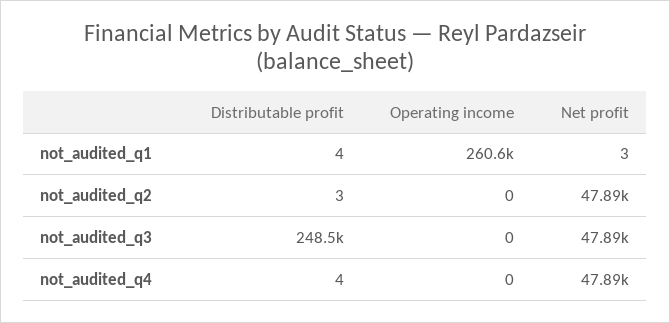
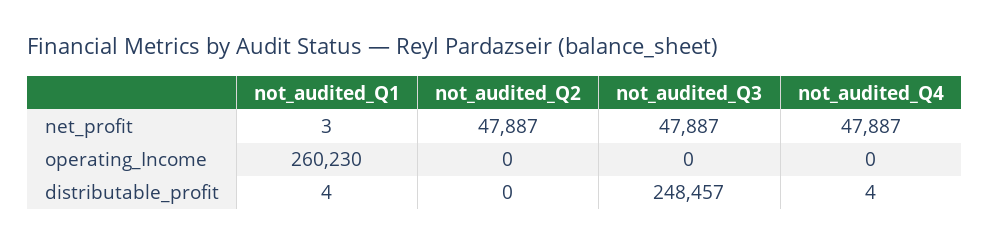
  {
    "Distributable profit": {
      "not_audited_q1": 4,
-     "not_audited_q2": 3,
+     "not_audited_q2": 0,
      "not_audited_q3": 248457,
      "not_audited_q4": 4
    },
    "Operating income": {
-     "not_audited_q1": 260600,
+     "not_audited_q1": 260230,
      "not_audited_q2": 0,
      "not_audited_q3": 0,
      "not_audited_q4": 0
    },
    "Net profit": {
      "not_audited_q1": 3,
      "not_audited_q2": 47887,
      "not_audited_q3": 47887,
      "not_audited_q4": 47887
    }
  }

